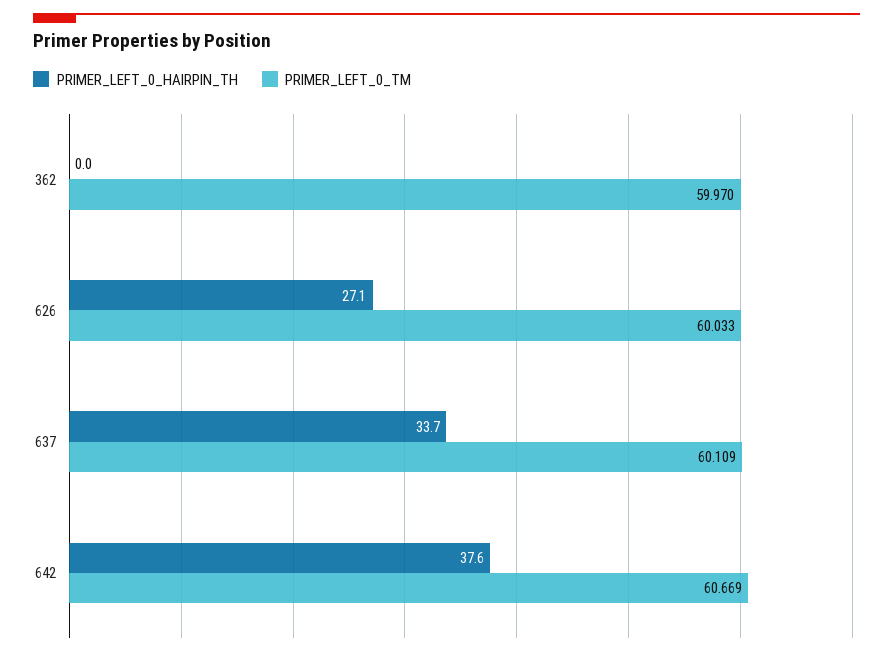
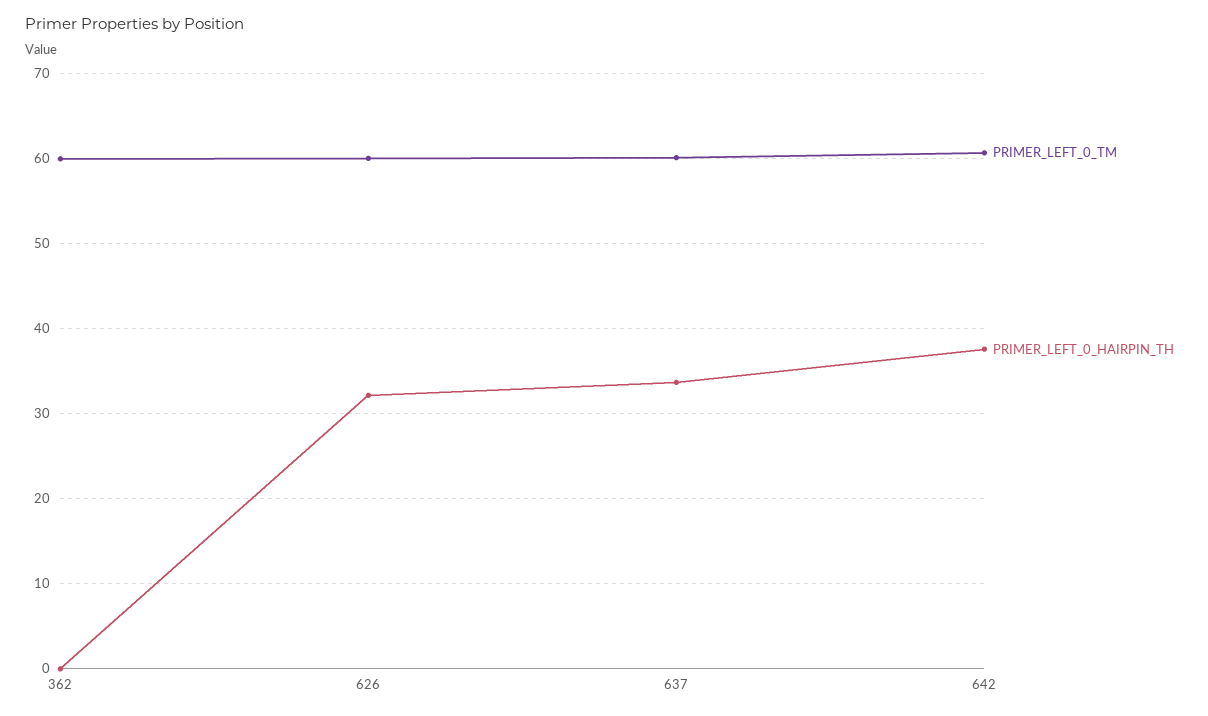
  {
    "PRIMER_LEFT_0_HAIRPIN_TH": {
      "362": 0,
-     "626": 27.1,
+     "626": 32,
      "637": 33.7,
      "642": 37.6
    },
    "PRIMER_LEFT_0_TM": {
      "362": 59.97,
      "626": 60.033,
      "637": 60.109,
      "642": 60.669
    }
  }

